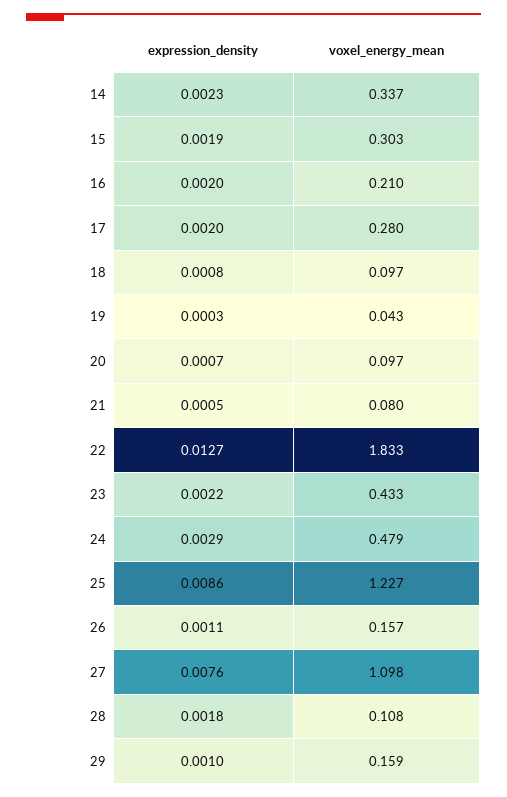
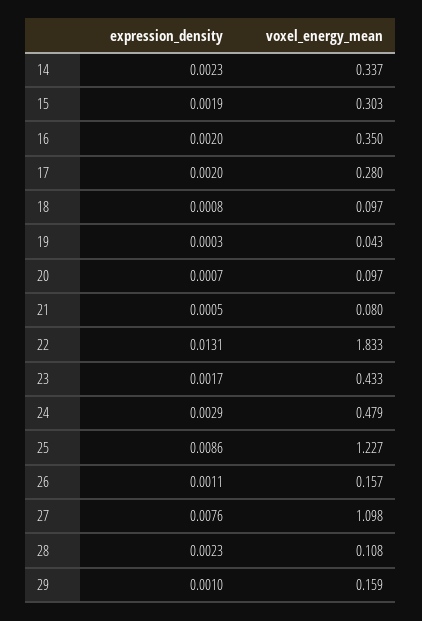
  {
    "expression_density": {
      "14": 0.0023,
      "15": 0.0019,
      "16": 0.002,
      "17": 0.002,
      "18": 0.0008,
      "19": 0.0003,
      "20": 0.0007,
      "21": 0.0005,
-     "22": 0.0127,
+     "22": 0.0131,
-     "23": 0.0022,
+     "23": 0.0017,
      "24": 0.0029,
      "25": 0.0086,
      "26": 0.0011,
      "27": 0.0076,
-     "28": 0.0018,
+     "28": 0.0023,
      "29": 0.001
    },
    "voxel_energy_mean": {
      "14": 0.337,
      "15": 0.303,
-     "16": 0.21,
+     "16": 0.35,
      "17": 0.28,
      "18": 0.097,
      "19": 0.043,
      "20": 0.097,
      "21": 0.08,
      "22": 1.833,
      "23": 0.433,
      "24": 0.479,
      "25": 1.227,
      "26": 0.157,
      "27": 1.098,
      "28": 0.108,
      "29": 0.159
    }
  }

